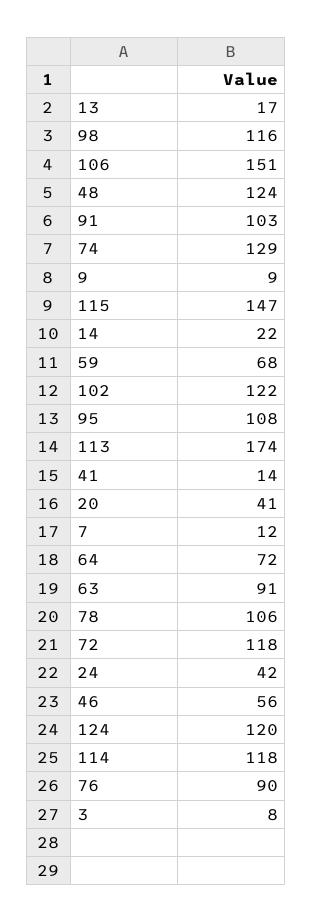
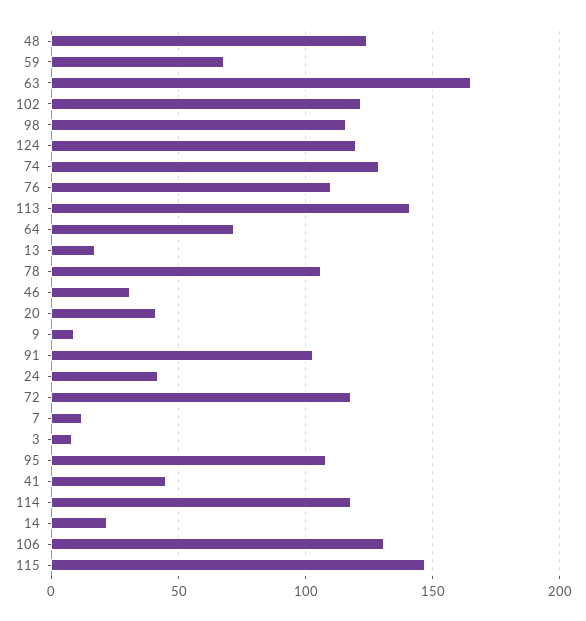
  {
    "13": 17,
    "98": 116,
-   "106": 151,
+   "106": 130,
    "48": 124,
    "91": 103,
    "74": 129,
    "9": 9,
    "115": 147,
    "14": 22,
    "59": 68,
    "102": 122,
    "95": 108,
-   "113": 174,
+   "113": 140,
-   "41": 14,
+   "41": 45,
    "20": 41,
    "7": 12,
    "64": 72,
-   "63": 91,
+   "63": 165,
    "78": 106,
    "72": 118,
    "24": 42,
-   "46": 56,
+   "46": 30,
    "124": 120,
    "114": 118,
-   "76": 90,
+   "76": 110,
    "3": 8
  }

